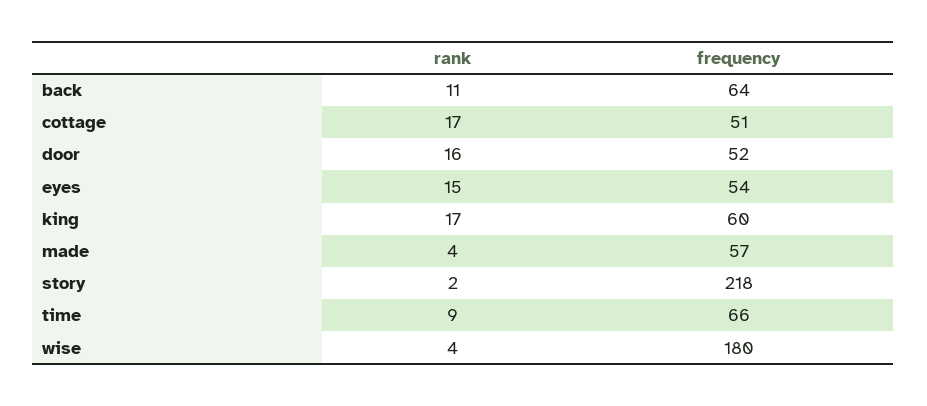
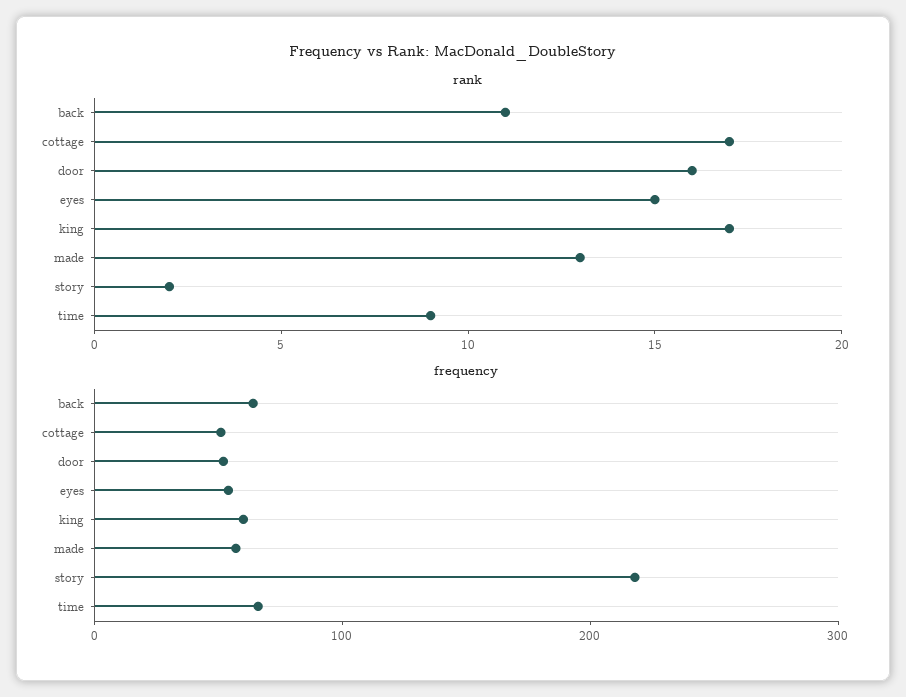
  {
    "rank": {
      "back": 11,
      "cottage": 17,
      "door": 16,
      "eyes": 15,
      "king": 17,
-     "made": 4,
+     "made": 13,
      "story": 2,
-     "time": 9,
+     "time": 9
-     "wise": 4
    },
    "frequency": {
      "back": 64,
      "cottage": 51,
      "door": 52,
      "eyes": 54,
      "king": 60,
      "made": 57,
      "story": 218,
-     "time": 66,
+     "time": 66
-     "wise": 180
    }
  }

